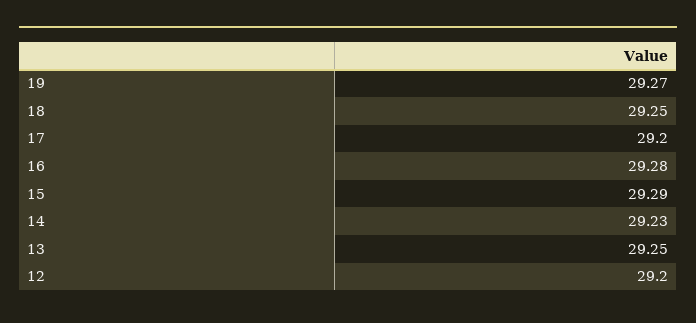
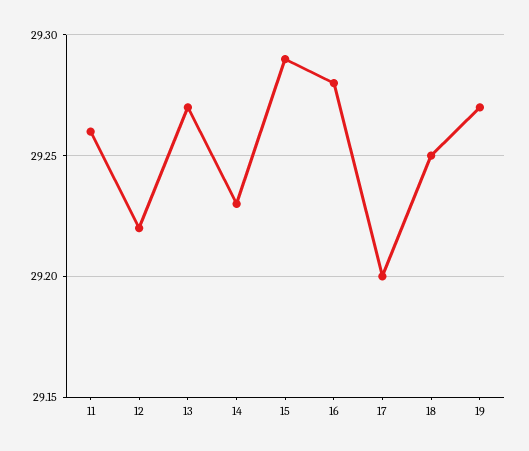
  {
    "19": 29.27,
    "18": 29.25,
    "17": 29.2,
    "16": 29.28,
    "15": 29.29,
    "14": 29.23,
-   "13": 29.25,
+   "13": 29.27,
-   "12": 29.2
+   "12": 29.22,
+   "11": 29.26
  }

